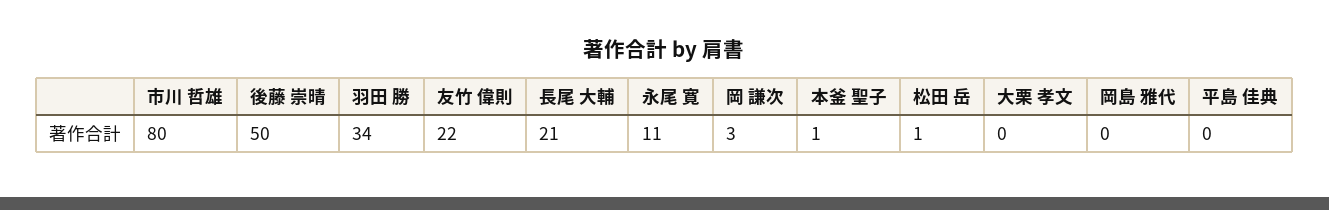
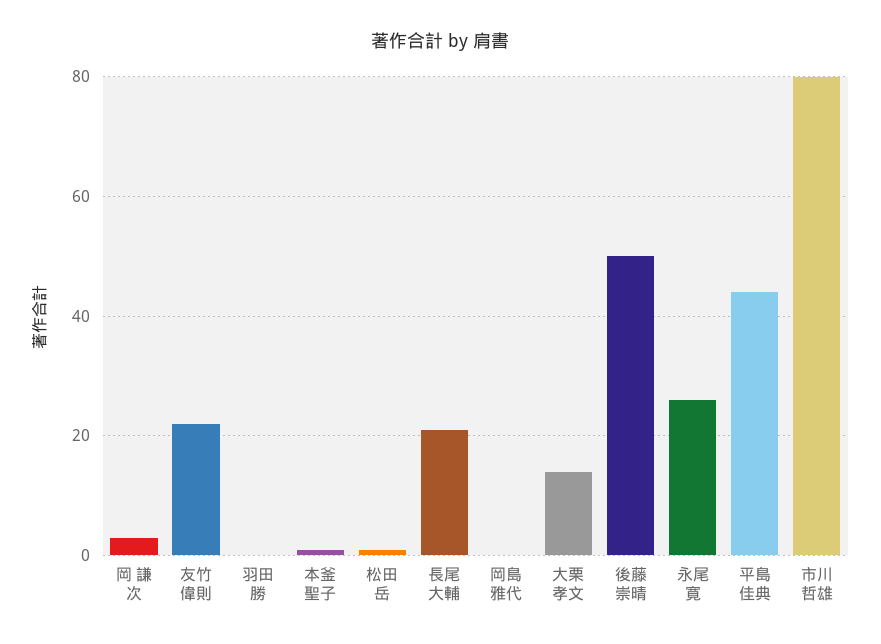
  {
    "市川 哲雄": 80,
    "後藤 崇晴": 50,
-   "羽田 勝": 34,
+   "羽田 勝": 0,
    "友竹 偉則": 22,
    "長尾 大輔": 21,
-   "永尾 寛": 11,
+   "永尾 寛": 25,
    "岡 謙次": 3,
    "本釜 聖子": 1,
    "松田 岳": 1,
-   "大栗 孝文": 0,
+   "大栗 孝文": 15,
    "岡島 雅代": 0,
-   "平島 佳典": 0
+   "平島 佳典": 45
  }

